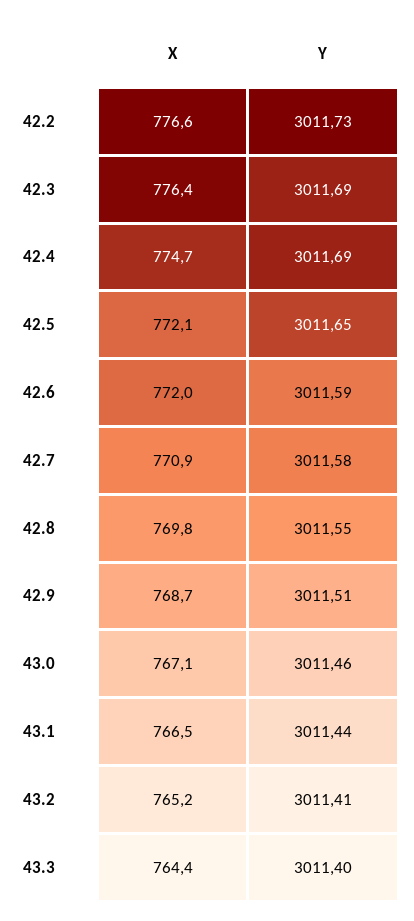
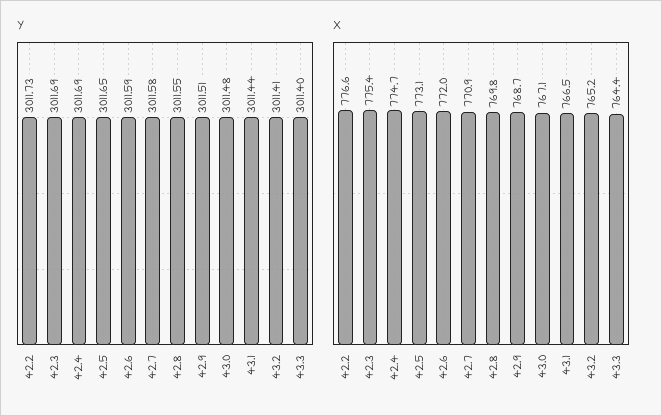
  {
    "X": {
      "42.2": 776.6,
-     "42.3": 776.4,
+     "42.3": 775.4,
      "42.4": 774.7,
-     "42.5": 772.1,
+     "42.5": 773.1,
      "42.6": 772,
      "42.7": 770.9,
      "42.8": 769.8,
      "42.9": 768.7,
      "43.0": 767.1,
      "43.1": 766.5,
      "43.2": 765.2,
      "43.3": 764.4
    },
    "Y": {
      "42.2": 3011.73,
      "42.3": 3011.69,
      "42.4": 3011.69,
      "42.5": 3011.65,
      "42.6": 3011.59,
      "42.7": 3011.58,
      "42.8": 3011.55,
      "42.9": 3011.51,
-     "43.0": 3011.46,
+     "43.0": 3011.48,
      "43.1": 3011.44,
      "43.2": 3011.41,
      "43.3": 3011.4
    }
  }

